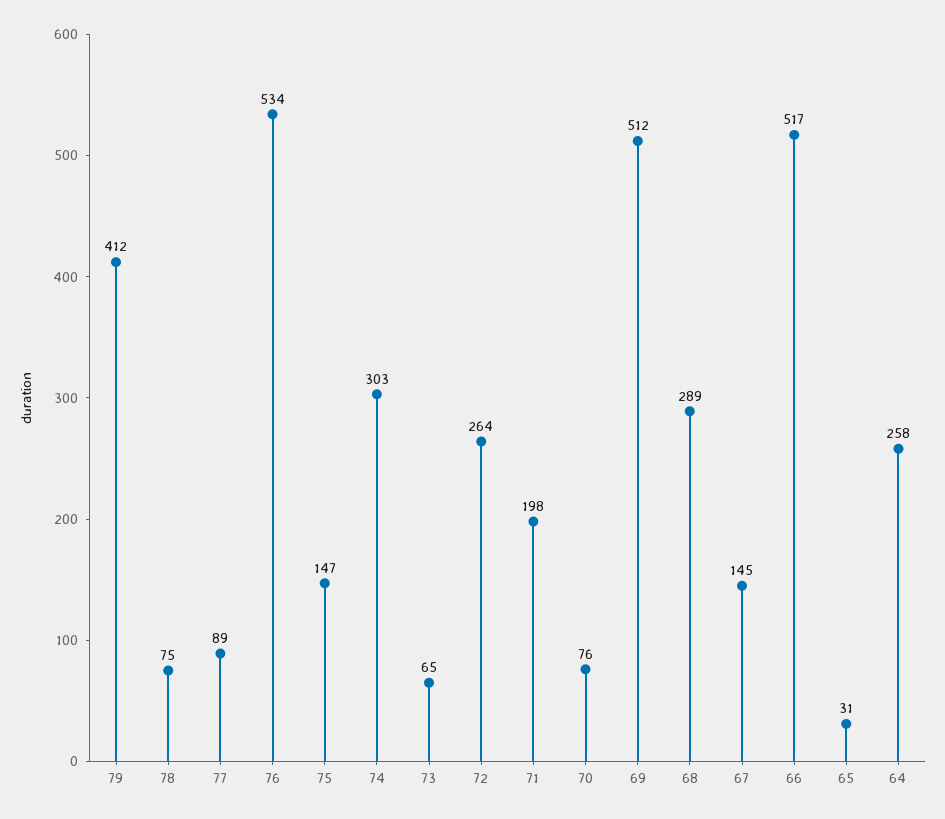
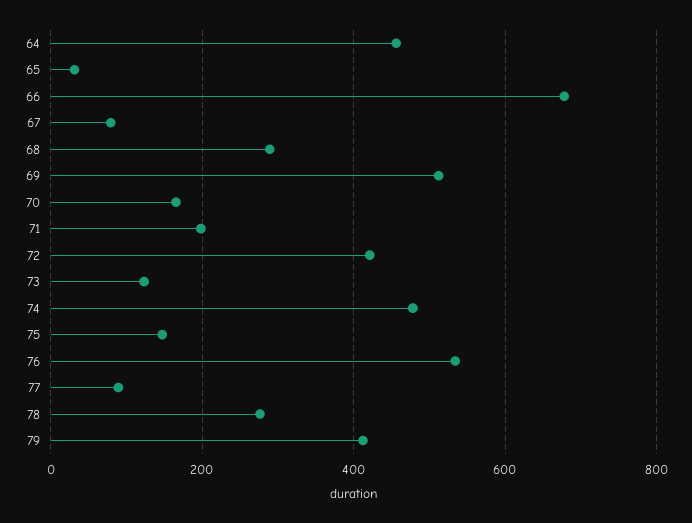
  {
    "79": 412,
-   "78": 75,
+   "78": 280,
    "77": 89,
    "76": 534,
    "75": 147,
-   "74": 303,
+   "74": 480,
-   "73": 65,
+   "73": 120,
-   "72": 264,
+   "72": 420,
    "71": 198,
-   "70": 76,
+   "70": 160,
    "69": 512,
    "68": 289,
-   "67": 145,
+   "67": 80,
-   "66": 517,
+   "66": 680,
    "65": 31,
-   "64": 258
+   "64": 460
  }

